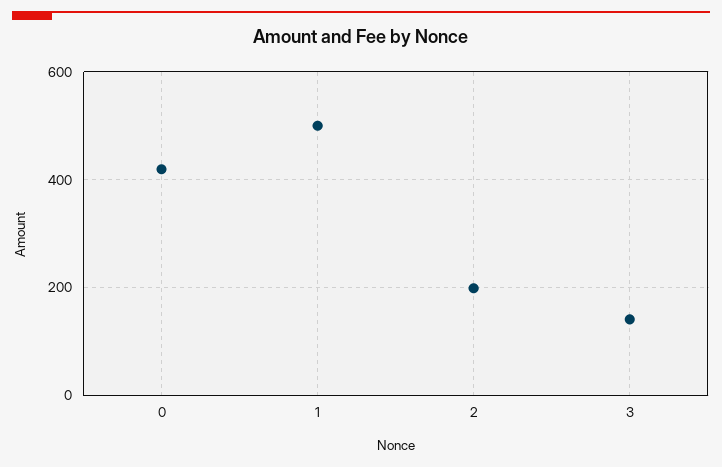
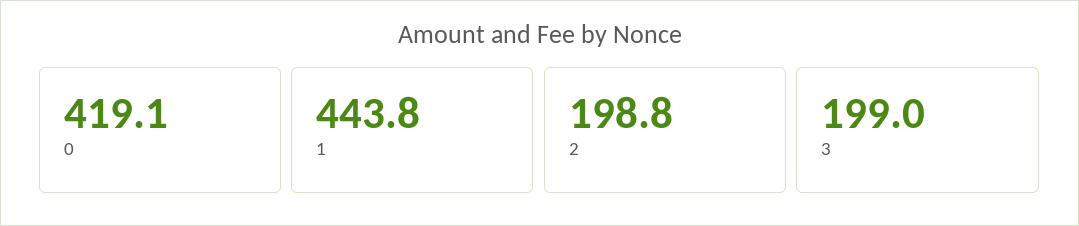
  {
    "0": 419.1,
-   "1": 500,
+   "1": 443.8,
    "2": 198.8,
-   "3": 140
+   "3": 199
  }

